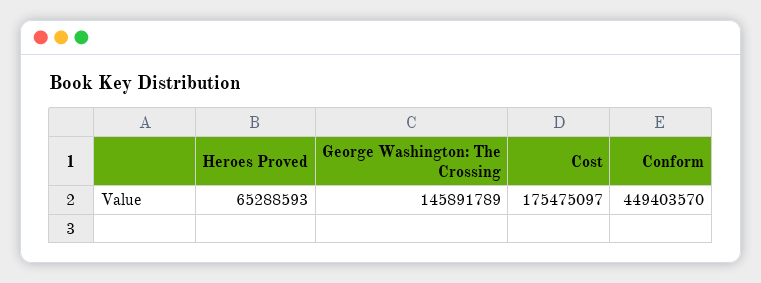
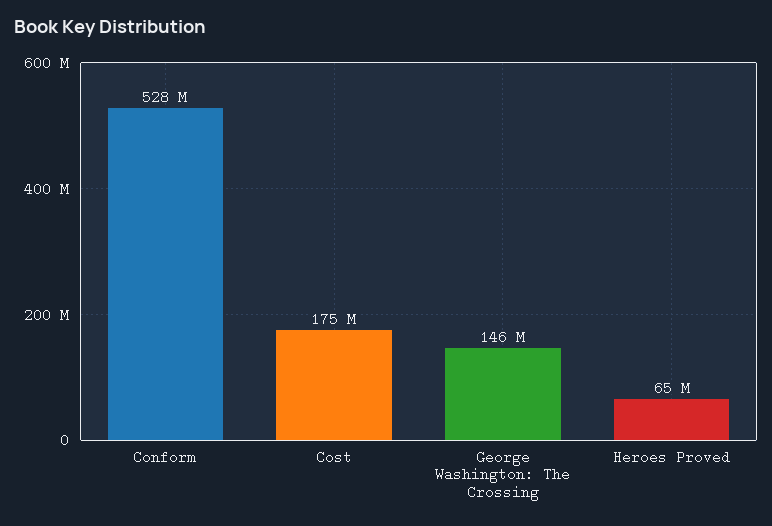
  {
    "Heroes Proved": 65288593,
    "George Washington: The Crossing": 145891789,
    "Cost": 175475097,
-   "Conform": 449403570
+   "Conform": 528000000
  }

